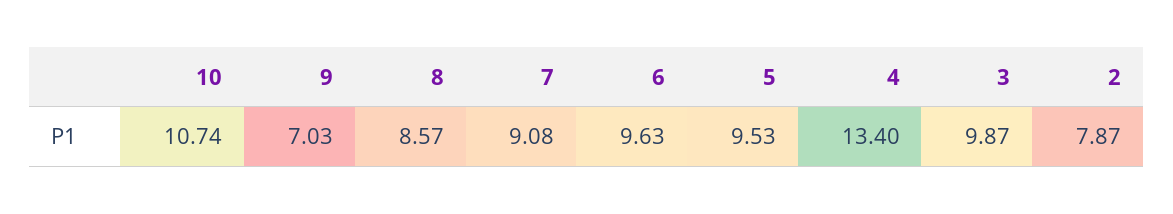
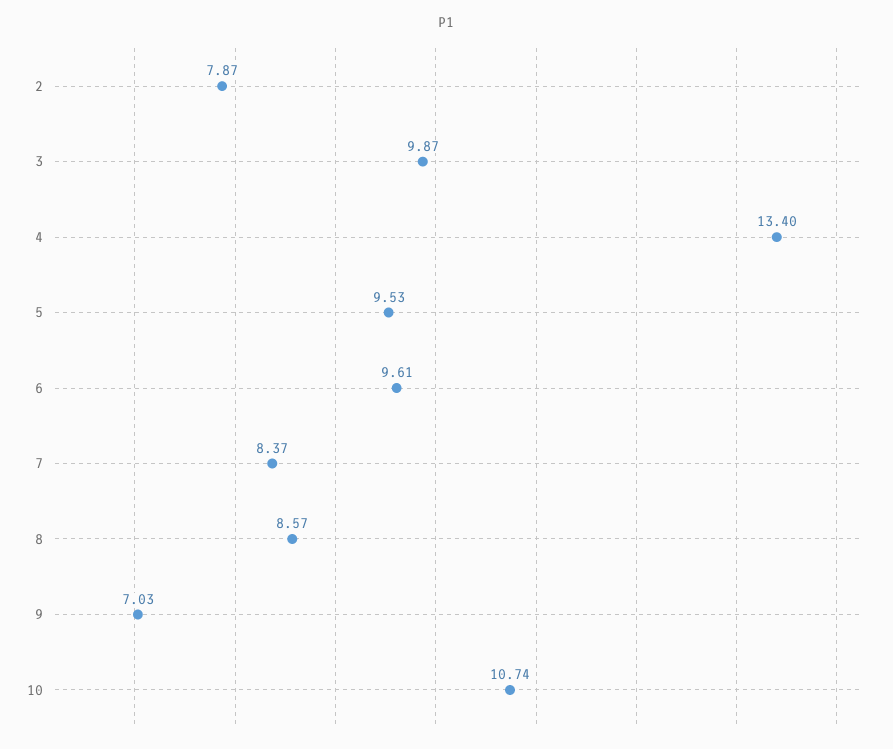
  {
    "10": 10.74,
    "9": 7.03,
    "8": 8.57,
-   "7": 9.08,
+   "7": 8.37,
-   "6": 9.63,
+   "6": 9.61,
    "5": 9.53,
    "4": 13.4,
    "3": 9.87,
    "2": 7.87
  }

